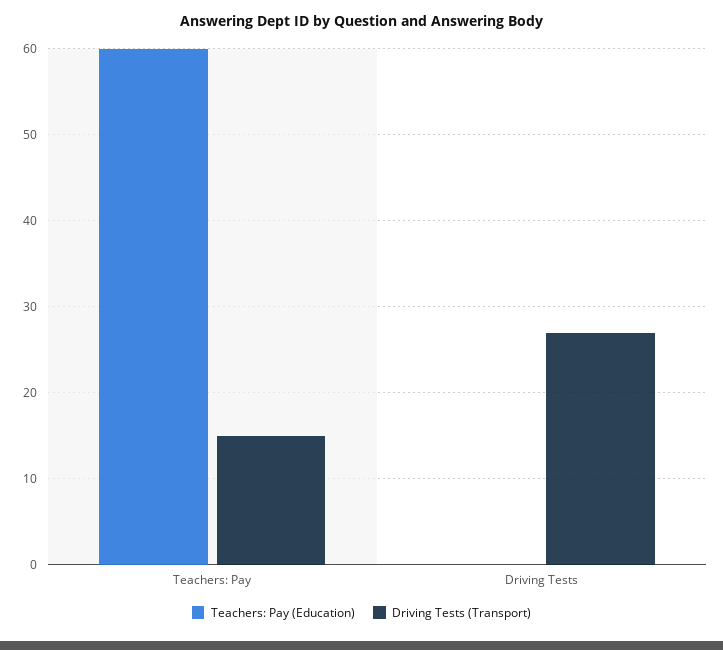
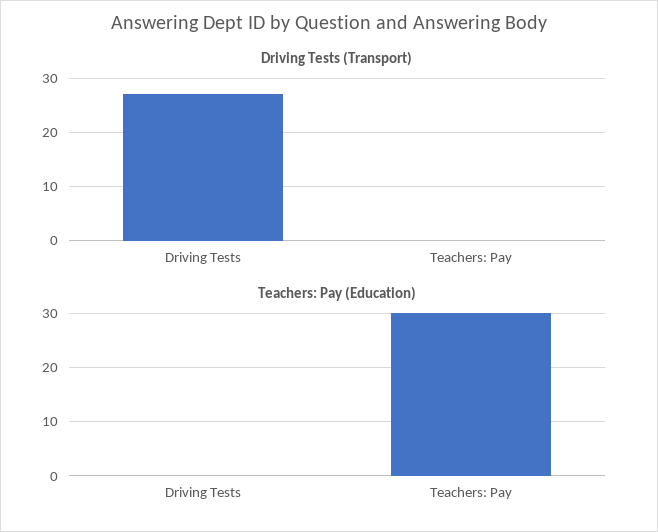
  {
    "Teachers: Pay (Education)": {
-     "Teachers: Pay": 60,
+     "Teachers: Pay": 30,
      "Driving Tests": 0
    },
    "Driving Tests (Transport)": {
-     "Teachers: Pay": 15,
+     "Teachers: Pay": 0,
      "Driving Tests": 27
    }
  }

